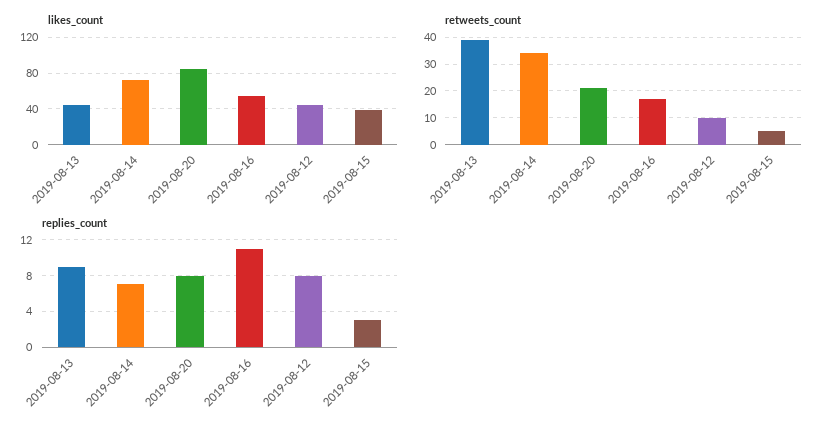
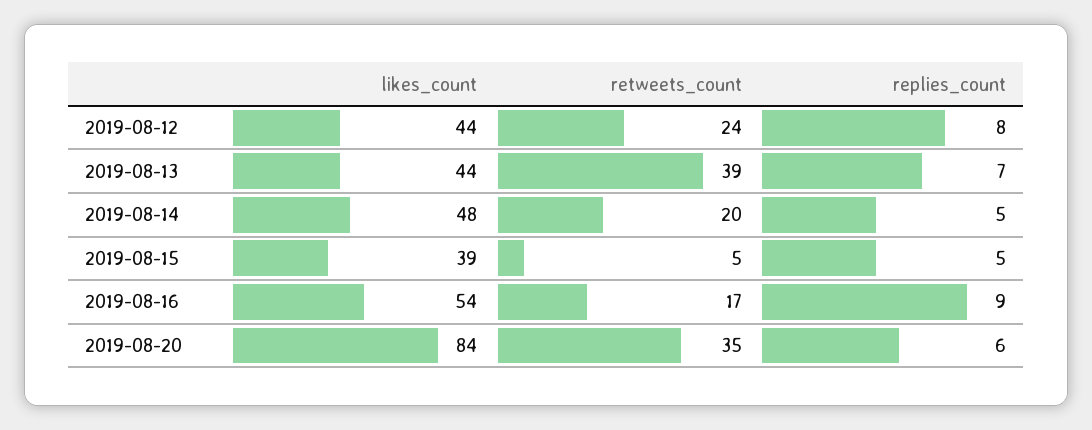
  {
    "likes_count": {
      "2019-08-13": 44,
-     "2019-08-14": 70,
+     "2019-08-14": 48,
      "2019-08-20": 84,
      "2019-08-16": 54,
      "2019-08-12": 44,
      "2019-08-15": 39
    },
    "retweets_count": {
      "2019-08-13": 39,
-     "2019-08-14": 35,
+     "2019-08-14": 20,
-     "2019-08-20": 20,
+     "2019-08-20": 35,
      "2019-08-16": 17,
-     "2019-08-12": 10,
+     "2019-08-12": 24,
      "2019-08-15": 5
    },
    "replies_count": {
-     "2019-08-13": 9,
+     "2019-08-13": 7,
-     "2019-08-14": 7,
+     "2019-08-14": 5,
-     "2019-08-20": 8,
+     "2019-08-20": 6,
-     "2019-08-16": 11,
+     "2019-08-16": 9,
      "2019-08-12": 8,
-     "2019-08-15": 3
+     "2019-08-15": 5
    }
  }

